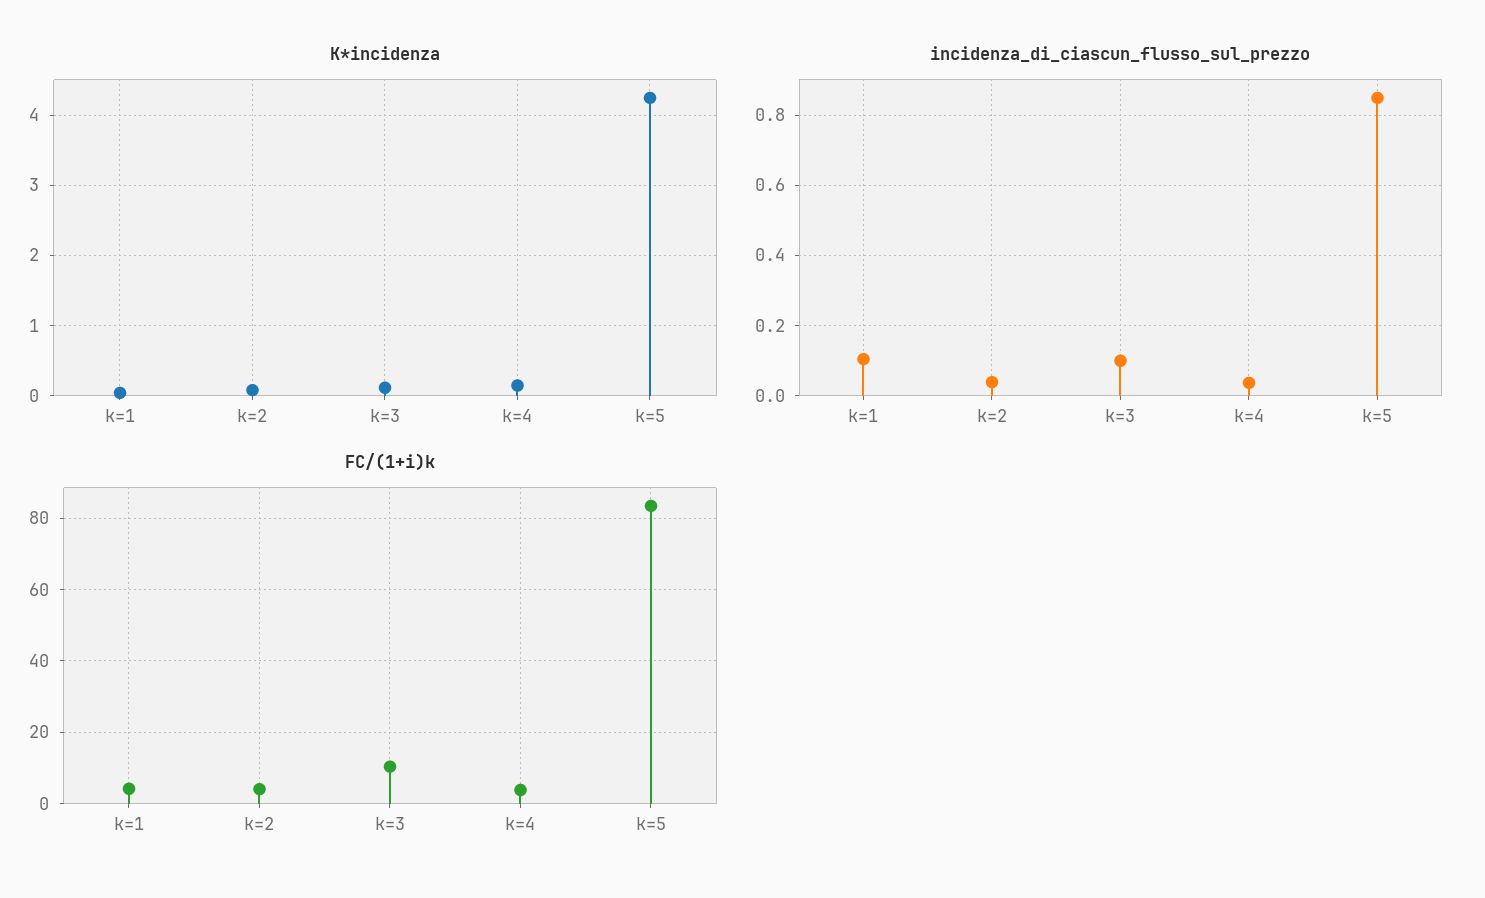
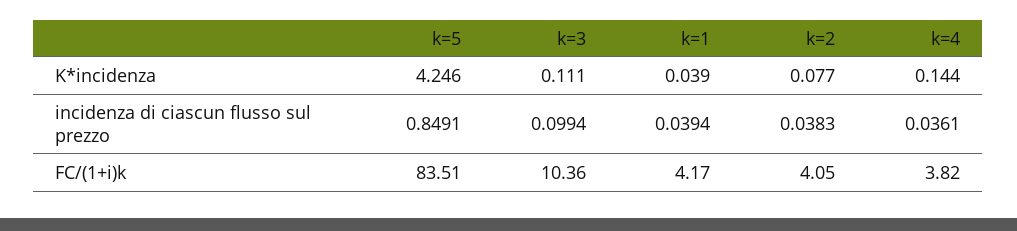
  {
    "K*incidenza": {
      "k=1": 0.039,
      "k=2": 0.077,
      "k=3": 0.111,
      "k=4": 0.144,
      "k=5": 4.246
    },
    "incidenza_di_ciascun_flusso_sul_prezzo": {
-     "k=1": 0.1,
+     "k=1": 0.0394,
      "k=2": 0.0383,
      "k=3": 0.0994,
      "k=4": 0.0361,
      "k=5": 0.8491
    },
    "FC/(1+i)k": {
      "k=1": 4.17,
      "k=2": 4.05,
      "k=3": 10.36,
      "k=4": 3.82,
      "k=5": 83.51
    }
  }

